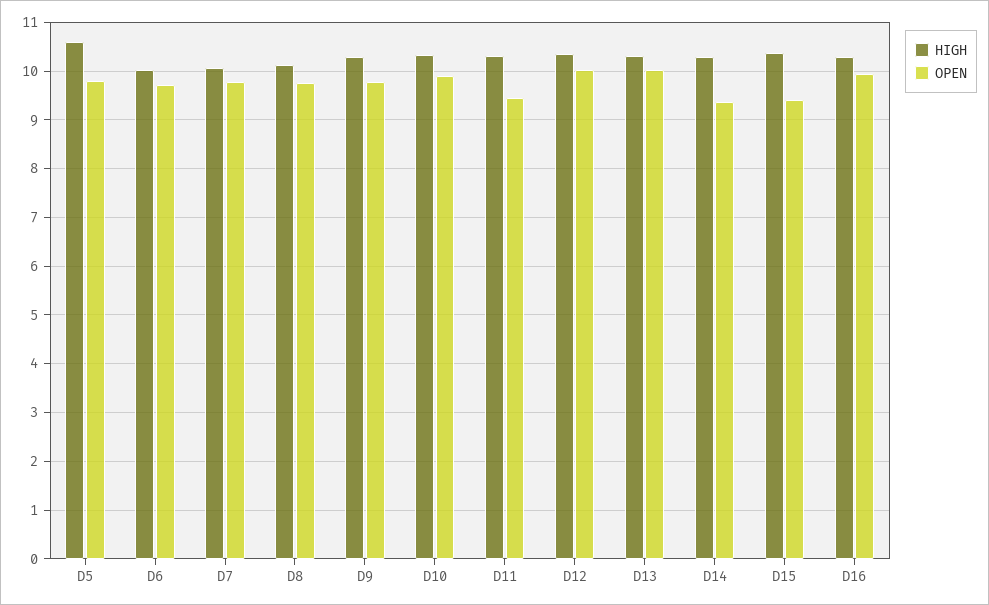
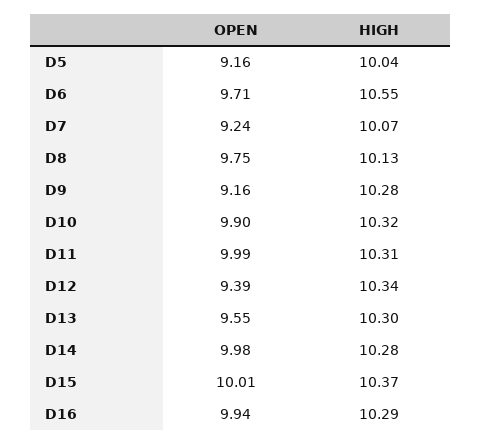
  {
    "HIGH": {
-     "D5": 10.6,
+     "D5": 10.04,
-     "D6": 10,
+     "D6": 10.55,
      "D7": 10.07,
      "D8": 10.13,
      "D9": 10.28,
      "D10": 10.32,
      "D11": 10.31,
      "D12": 10.34,
      "D13": 10.3,
      "D14": 10.28,
      "D15": 10.37,
      "D16": 10.29
    },
    "OPEN": {
-     "D5": 9.8,
+     "D5": 9.16,
      "D6": 9.71,
-     "D7": 9.8,
+     "D7": 9.24,
      "D8": 9.75,
-     "D9": 9.8,
+     "D9": 9.16,
      "D10": 9.9,
-     "D11": 9.4,
+     "D11": 9.99,
-     "D12": 10,
+     "D12": 9.39,
-     "D13": 10,
+     "D13": 9.55,
-     "D14": 9.4,
+     "D14": 9.98,
-     "D15": 9.4,
+     "D15": 10.01,
      "D16": 9.94
    }
  }

